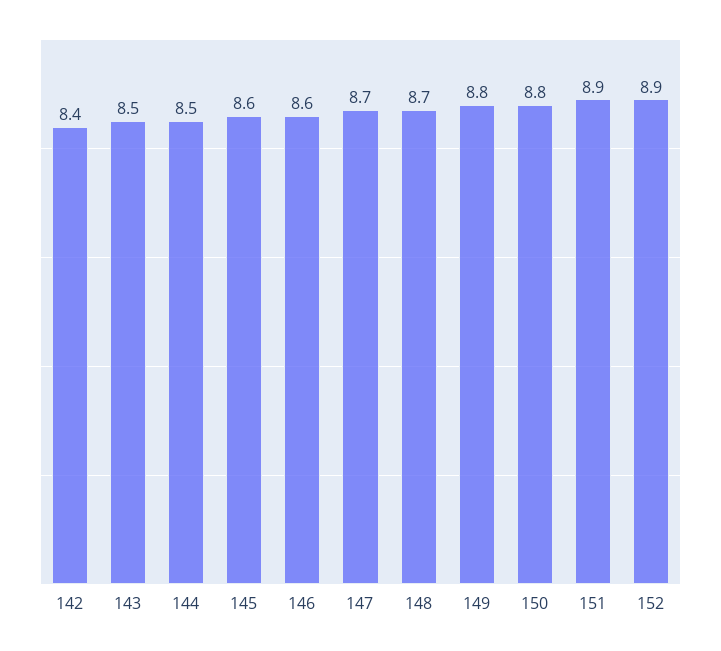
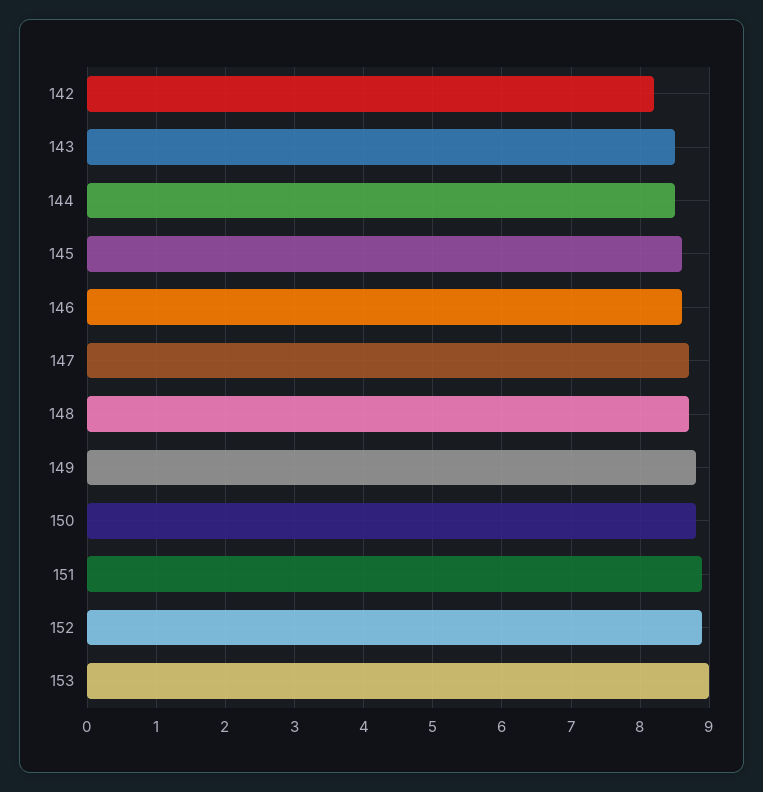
  {
-   "142": 8.4,
+   "142": 8.2,
    "143": 8.5,
    "144": 8.5,
    "145": 8.6,
    "146": 8.6,
    "147": 8.7,
    "148": 8.7,
    "149": 8.8,
    "150": 8.8,
    "151": 8.9,
-   "152": 8.9
+   "152": 8.9,
+   "153": 9
  }

